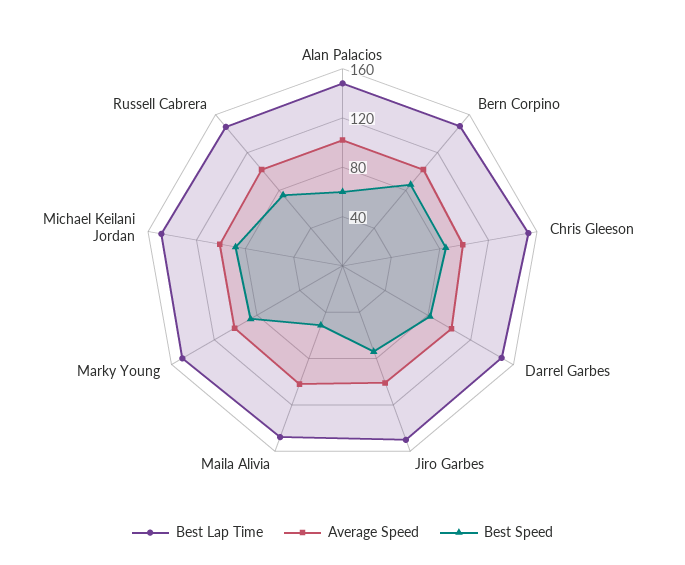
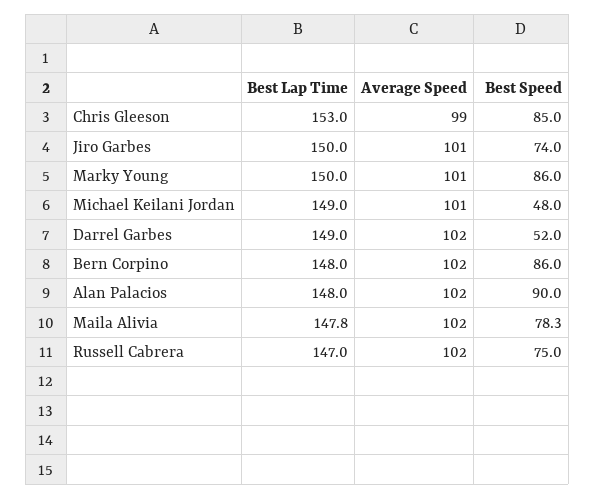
  {
    "Best Lap Time": {
      "Alan Palacios": 148,
      "Bern Corpino": 148,
      "Chris Gleeson": 153,
      "Darrel Garbes": 149,
      "Jiro Garbes": 150,
      "Maila Alivia": 147.8,
      "Marky Young": 150,
      "Michael Keilani Jordan": 149,
      "Russell Cabrera": 147
    },
    "Average Speed": {
      "Alan Palacios": 102,
      "Bern Corpino": 102,
      "Chris Gleeson": 99,
      "Darrel Garbes": 102,
      "Jiro Garbes": 101,
      "Maila Alivia": 102,
      "Marky Young": 101,
      "Michael Keilani Jordan": 101,
      "Russell Cabrera": 102
    },
    "Best Speed": {
-     "Alan Palacios": 60,
+     "Alan Palacios": 90,
      "Bern Corpino": 86,
      "Chris Gleeson": 85,
-     "Darrel Garbes": 80,
+     "Darrel Garbes": 52,
      "Jiro Garbes": 74,
-     "Maila Alivia": 50,
+     "Maila Alivia": 78.3,
      "Marky Young": 86,
-     "Michael Keilani Jordan": 90,
+     "Michael Keilani Jordan": 48,
      "Russell Cabrera": 75
    }
  }

